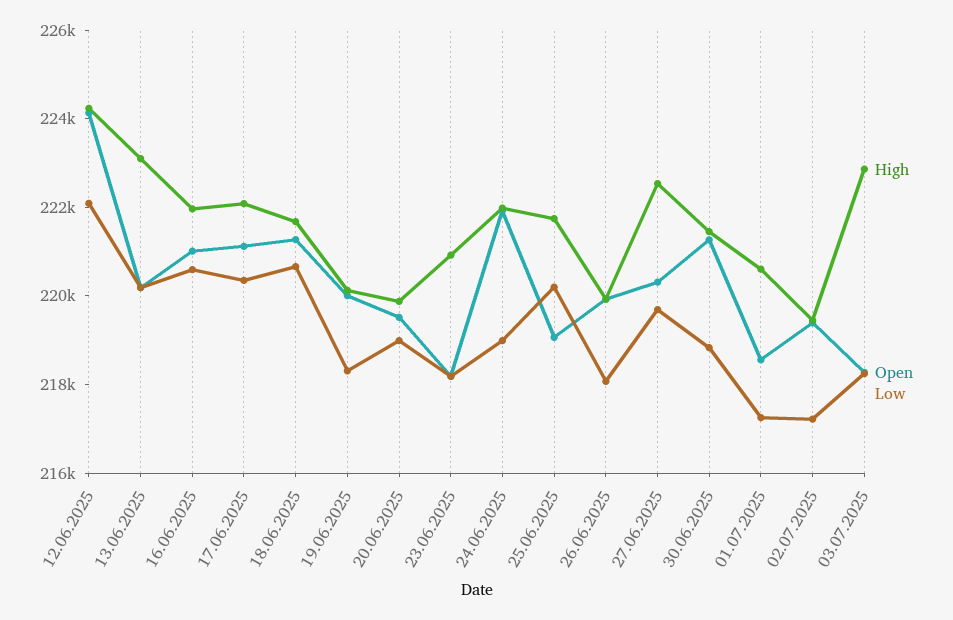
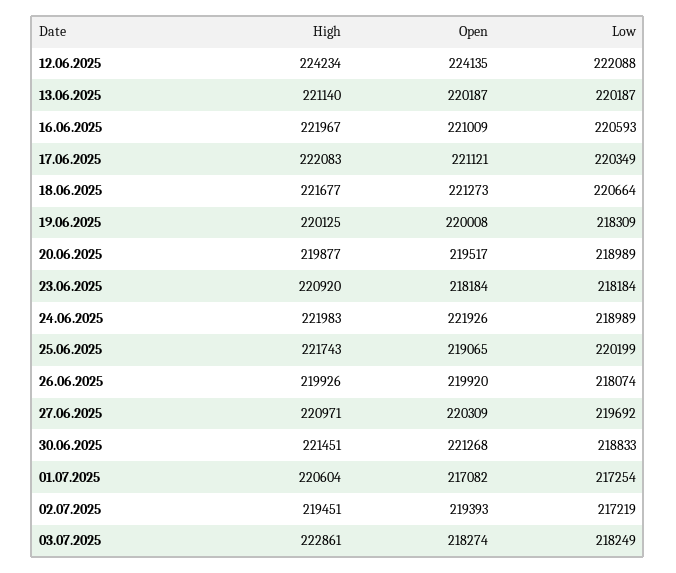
  {
    "High": {
      "12.06.2025": 224234,
-     "13.06.2025": 223000,
+     "13.06.2025": 221140,
      "16.06.2025": 221967,
      "17.06.2025": 222083,
      "18.06.2025": 221677,
      "19.06.2025": 220125,
      "20.06.2025": 219877,
      "23.06.2025": 220920,
      "24.06.2025": 221983,
      "25.06.2025": 221743,
      "26.06.2025": 219926,
-     "27.06.2025": 222500,
+     "27.06.2025": 220971,
      "30.06.2025": 221451,
      "01.07.2025": 220604,
      "02.07.2025": 219451,
      "03.07.2025": 222861
    },
    "Open": {
      "12.06.2025": 224135,
      "13.06.2025": 220187,
      "16.06.2025": 221009,
      "17.06.2025": 221121,
      "18.06.2025": 221273,
      "19.06.2025": 220008,
      "20.06.2025": 219517,
      "23.06.2025": 218184,
      "24.06.2025": 221926,
      "25.06.2025": 219065,
      "26.06.2025": 219920,
      "27.06.2025": 220309,
      "30.06.2025": 221268,
-     "01.07.2025": 218500,
+     "01.07.2025": 217082,
      "02.07.2025": 219393,
      "03.07.2025": 218274
    },
    "Low": {
      "12.06.2025": 222088,
      "13.06.2025": 220187,
      "16.06.2025": 220593,
      "17.06.2025": 220349,
      "18.06.2025": 220664,
      "19.06.2025": 218309,
      "20.06.2025": 218989,
      "23.06.2025": 218184,
      "24.06.2025": 218989,
      "25.06.2025": 220199,
      "26.06.2025": 218074,
      "27.06.2025": 219692,
      "30.06.2025": 218833,
      "01.07.2025": 217254,
      "02.07.2025": 217219,
      "03.07.2025": 218249
    }
  }

